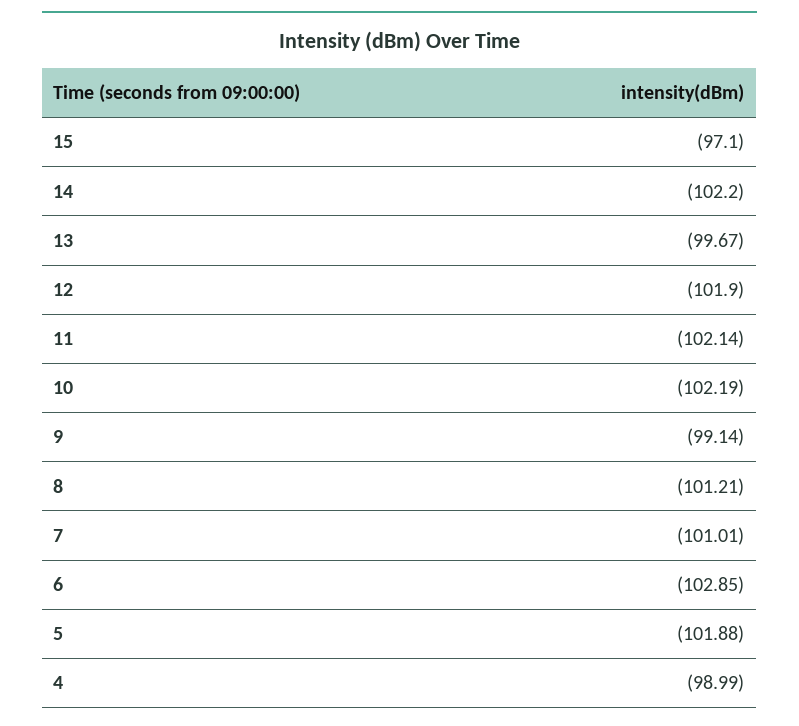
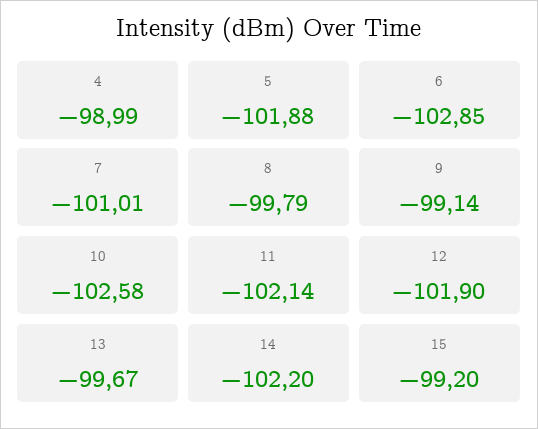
  {
-   "15": -97.1,
+   "15": -99.2,
    "14": -102.2,
    "13": -99.67,
    "12": -101.9,
    "11": -102.14,
-   "10": -102.19,
+   "10": -102.58,
    "9": -99.14,
-   "8": -101.21,
+   "8": -99.79,
    "7": -101.01,
    "6": -102.85,
    "5": -101.88,
    "4": -98.99
  }

